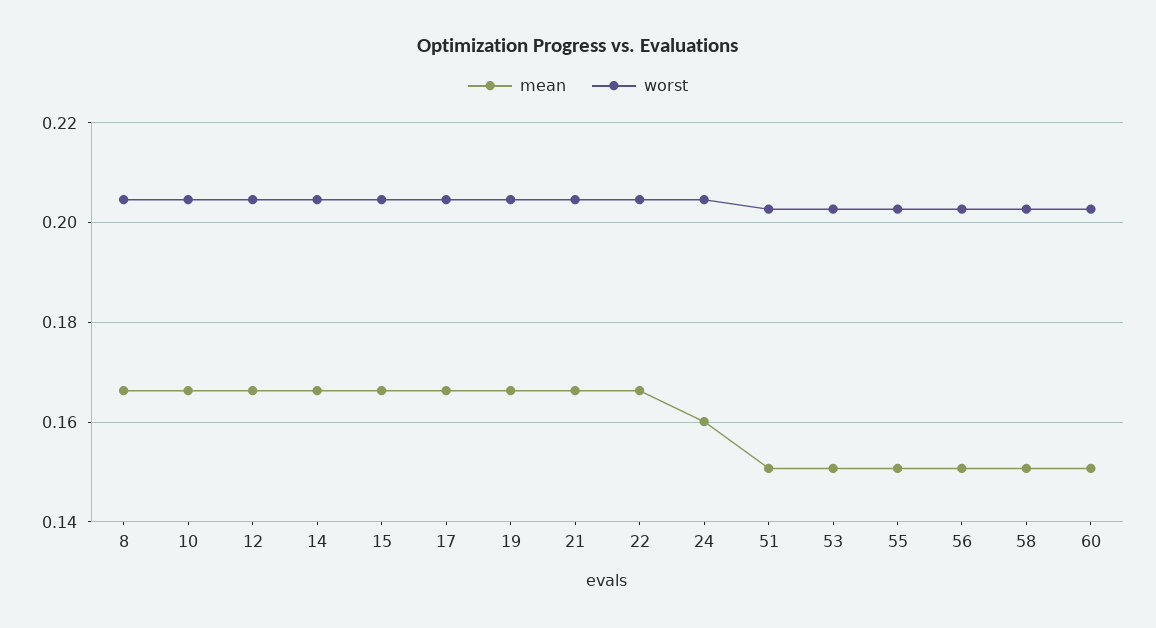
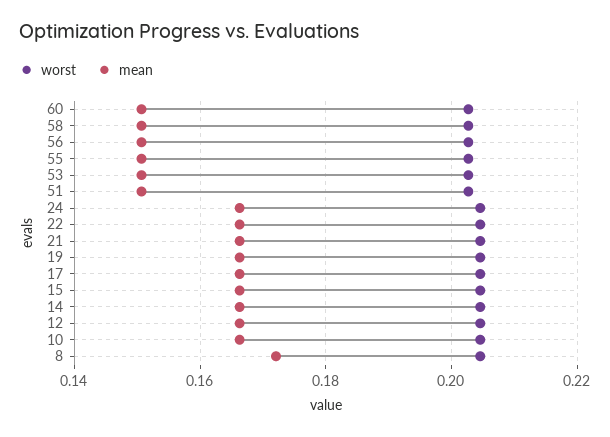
  {
    "mean": {
-     "8": 0.166,
+     "8": 0.172,
      "10": 0.166,
      "12": 0.166,
      "14": 0.166,
      "15": 0.166,
      "17": 0.166,
      "19": 0.166,
      "21": 0.166,
      "22": 0.166,
-     "24": 0.16,
+     "24": 0.166,
      "51": 0.15,
      "53": 0.15,
      "55": 0.15,
      "56": 0.15,
      "58": 0.15,
      "60": 0.15
    },
    "worst": {
      "8": 0.204,
      "10": 0.204,
      "12": 0.204,
      "14": 0.204,
      "15": 0.204,
      "17": 0.204,
      "19": 0.204,
      "21": 0.204,
      "22": 0.204,
      "24": 0.204,
      "51": 0.202,
      "53": 0.202,
      "55": 0.202,
      "56": 0.202,
      "58": 0.202,
      "60": 0.202
    }
  }

